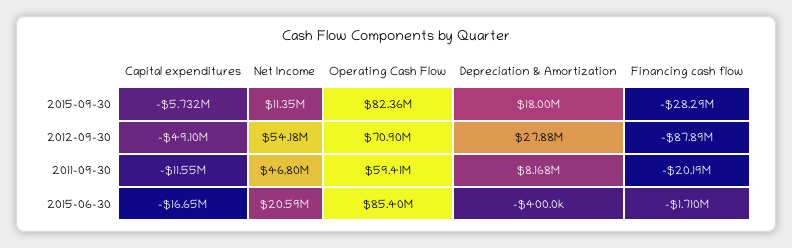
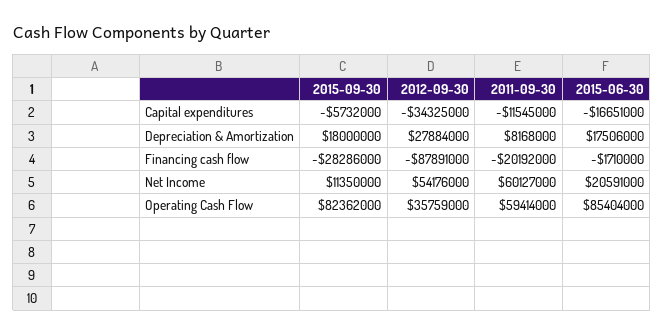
  {
    "Capital expenditures": {
      "2015-09-30": -5732000,
-     "2012-09-30": -49100000,
+     "2012-09-30": -34325000,
      "2011-09-30": -11545000,
      "2015-06-30": -16651000
    },
    "Net Income": {
      "2015-09-30": 11350000,
      "2012-09-30": 54176000,
-     "2011-09-30": 46800000,
+     "2011-09-30": 60127000,
      "2015-06-30": 20591000
    },
    "Operating Cash Flow": {
      "2015-09-30": 82362000,
-     "2012-09-30": 70900000,
+     "2012-09-30": 35759000,
      "2011-09-30": 59414000,
      "2015-06-30": 85404000
    },
    "Depreciation & Amortization": {
      "2015-09-30": 18000000,
      "2012-09-30": 27884000,
      "2011-09-30": 8168000,
-     "2015-06-30": -400000
+     "2015-06-30": 17506000
    },
    "Financing cash flow": {
      "2015-09-30": -28286000,
      "2012-09-30": -87891000,
      "2011-09-30": -20192000,
      "2015-06-30": -1710000
    }
  }

